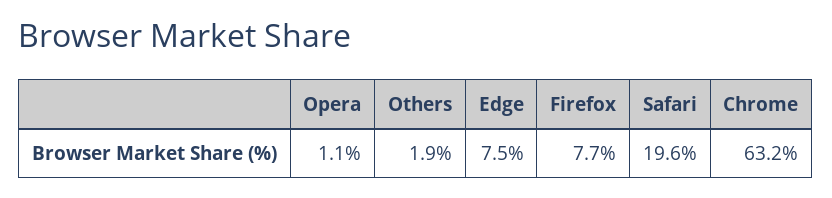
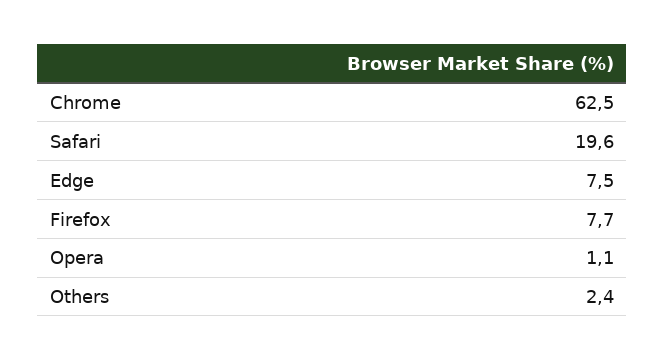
  {
    "Opera": 1.1,
-   "Others": 1.9,
+   "Others": 2.4,
    "Edge": 7.5,
    "Firefox": 7.7,
    "Safari": 19.6,
-   "Chrome": 63.2
+   "Chrome": 62.5
  }

